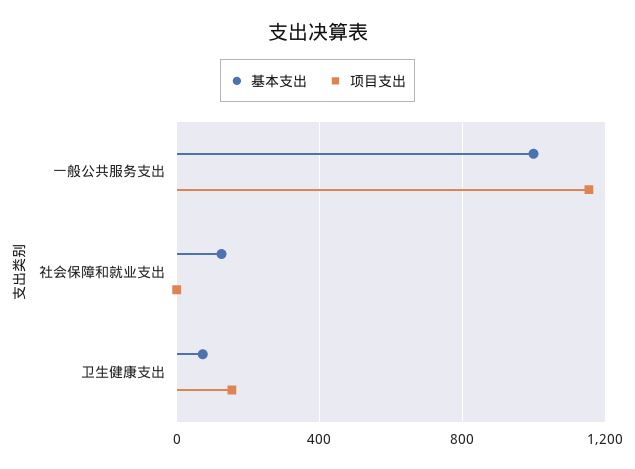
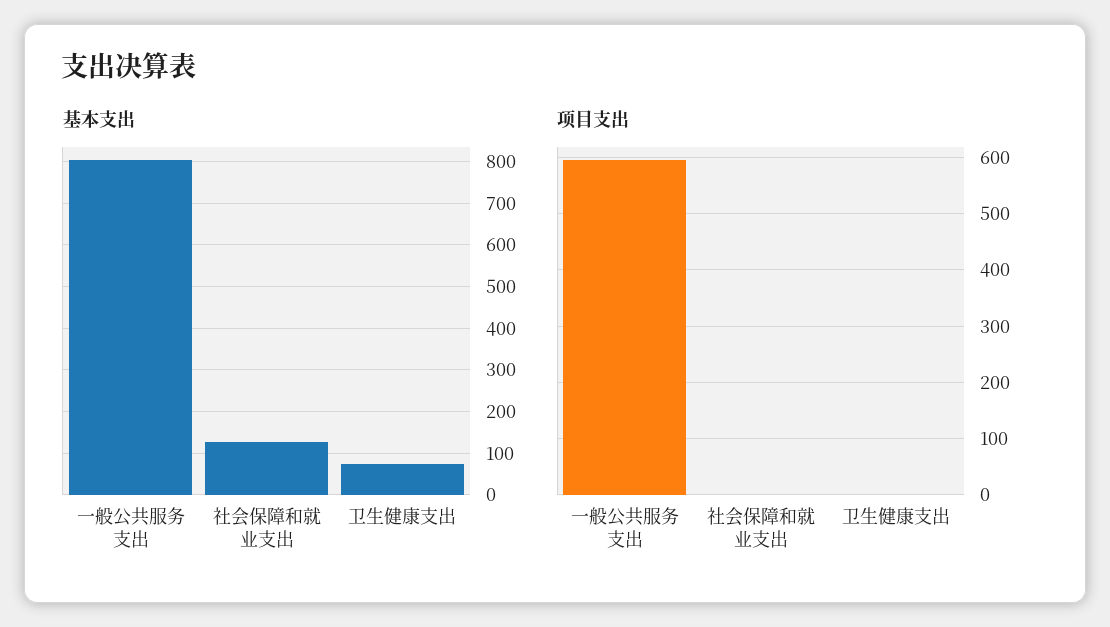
  {
    "基本支出": {
-     "一般公共服务支出": 1000,
+     "一般公共服务支出": 800,
      "社会保障和就业支出": 120,
      "卫生健康支出": 80
    },
    "项目支出": {
-     "一般公共服务支出": 1150,
+     "一般公共服务支出": 600,
      "社会保障和就业支出": 0,
-     "卫生健康支出": 150
+     "卫生健康支出": 0
    }
  }

